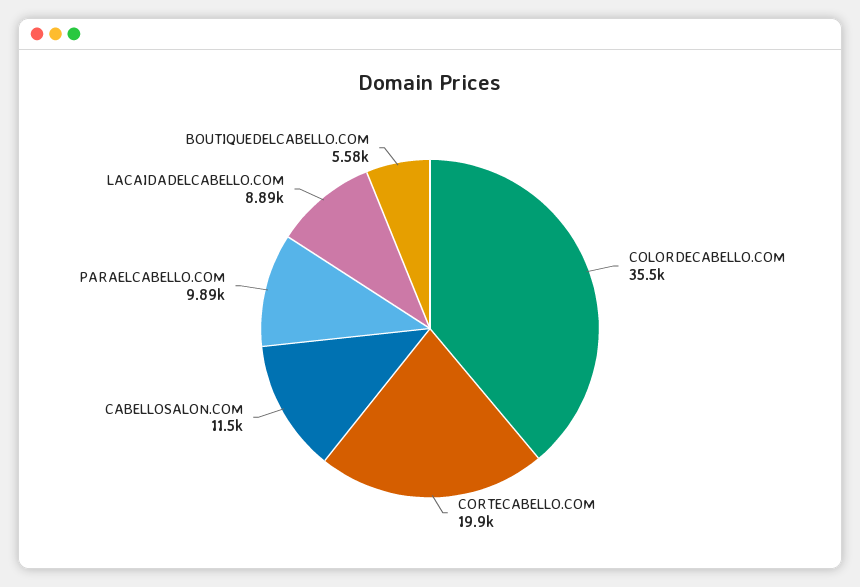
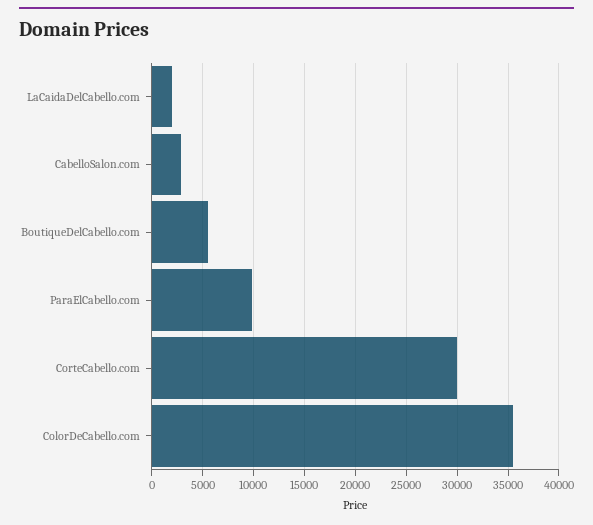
  {
    "COLORDECABELLO.COM": 35500,
-   "CORTECABELLO.COM": 19900,
+   "CORTECABELLO.COM": 30000,
-   "CABELLOSALON.COM": 11500,
+   "CABELLOSALON.COM": 3000,
    "PARAELCABELLO.COM": 9890,
-   "LACAIDADELCABELLO.COM": 8890,
+   "LACAIDADELCABELLO.COM": 2000,
    "BOUTIQUEDELCABELLO.COM": 5580
  }

